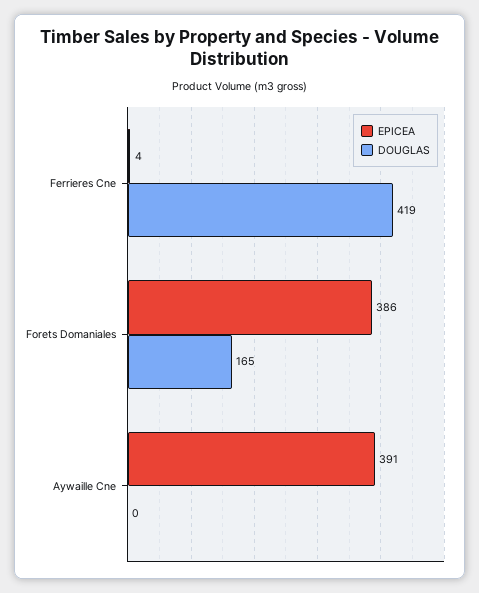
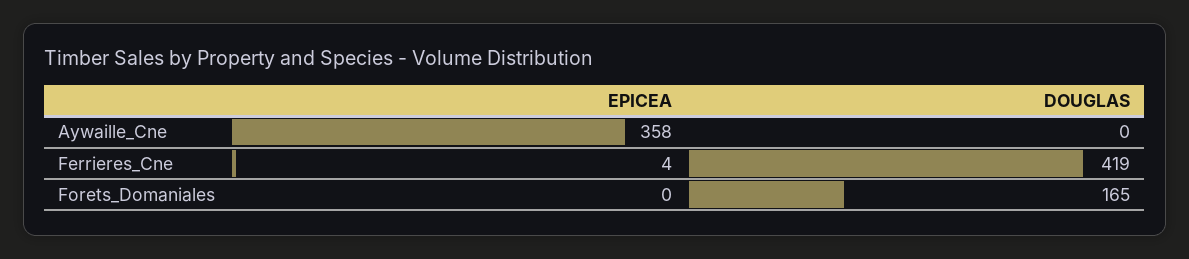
  {
    "EPICEA": {
      "Ferrieres Cne": 4,
-     "Forets Domaniales": 386,
+     "Forets Domaniales": 0,
-     "Aywaille Cne": 391
+     "Aywaille Cne": 358
    },
    "DOUGLAS": {
      "Ferrieres Cne": 419,
      "Forets Domaniales": 165,
      "Aywaille Cne": 0
    }
  }

